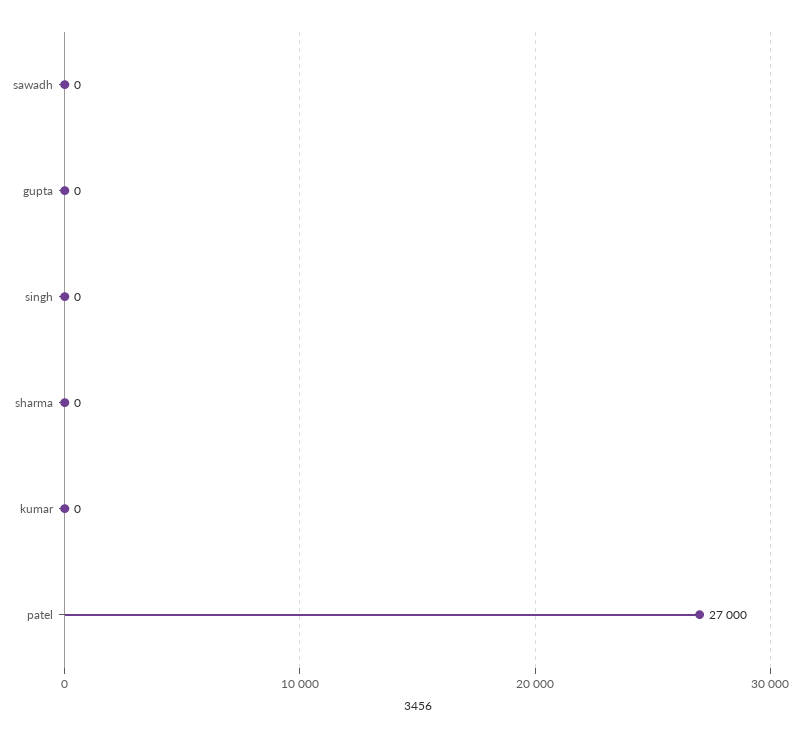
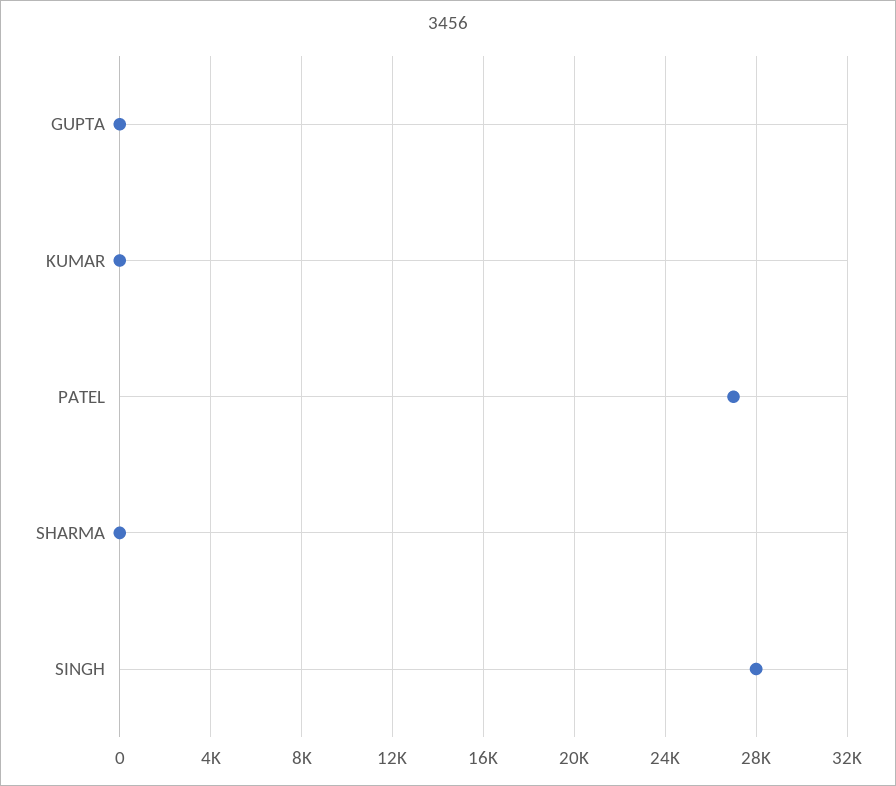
  {
-   "sawadh": 0,
    "gupta": 0,
-   "singh": 0,
+   "singh": 28000,
    "sharma": 0,
    "kumar": 0,
    "patel": 27000
  }

